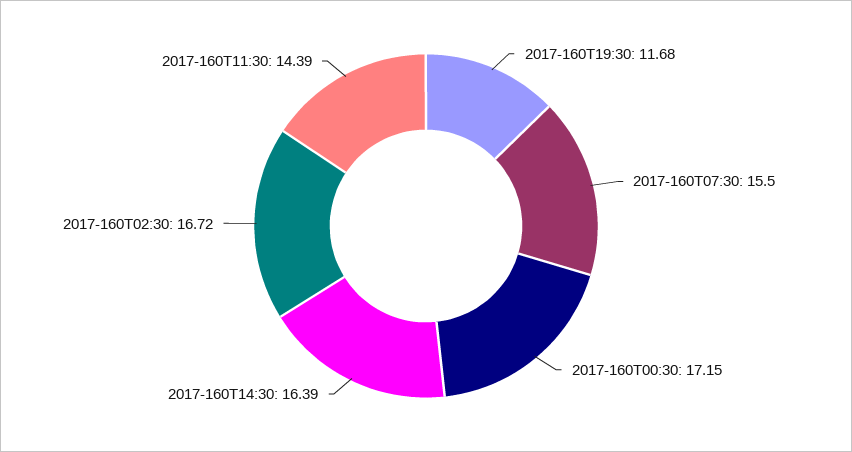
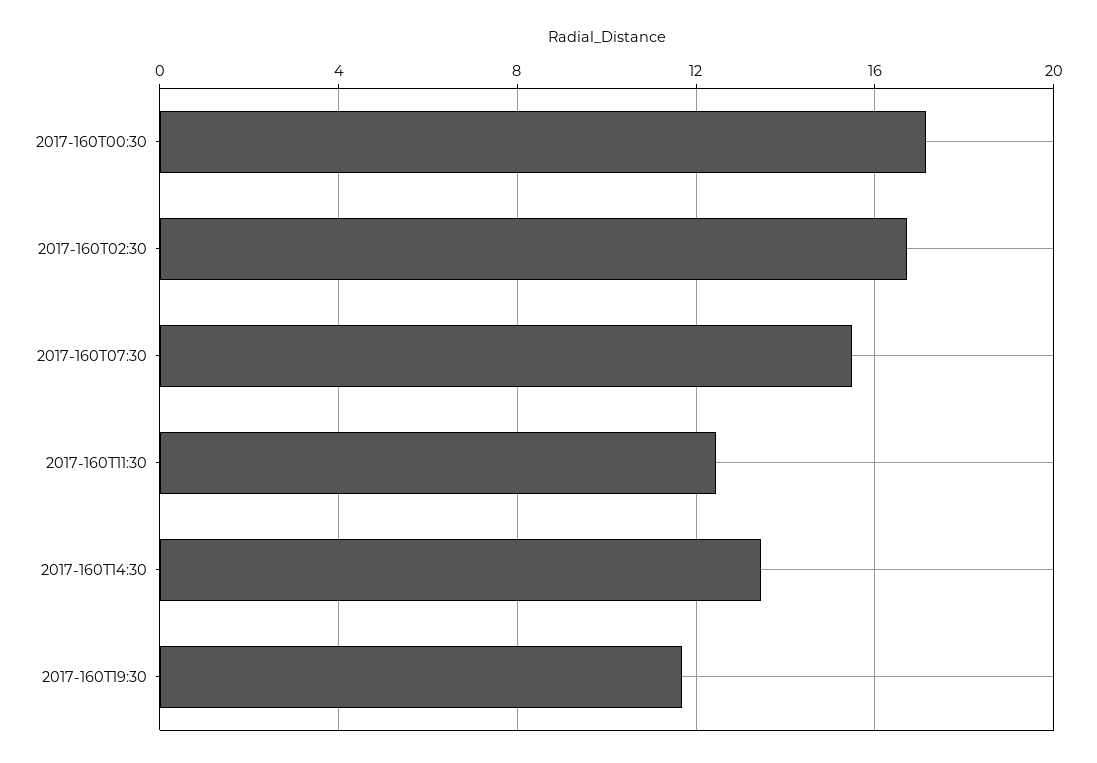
  {
    "2017-160T19:30": 11.68,
    "2017-160T07:30": 15.5,
    "2017-160T00:30": 17.15,
-   "2017-160T14:30": 16.39,
+   "2017-160T14:30": 13.5,
    "2017-160T02:30": 16.72,
-   "2017-160T11:30": 14.39
+   "2017-160T11:30": 12.5
  }

